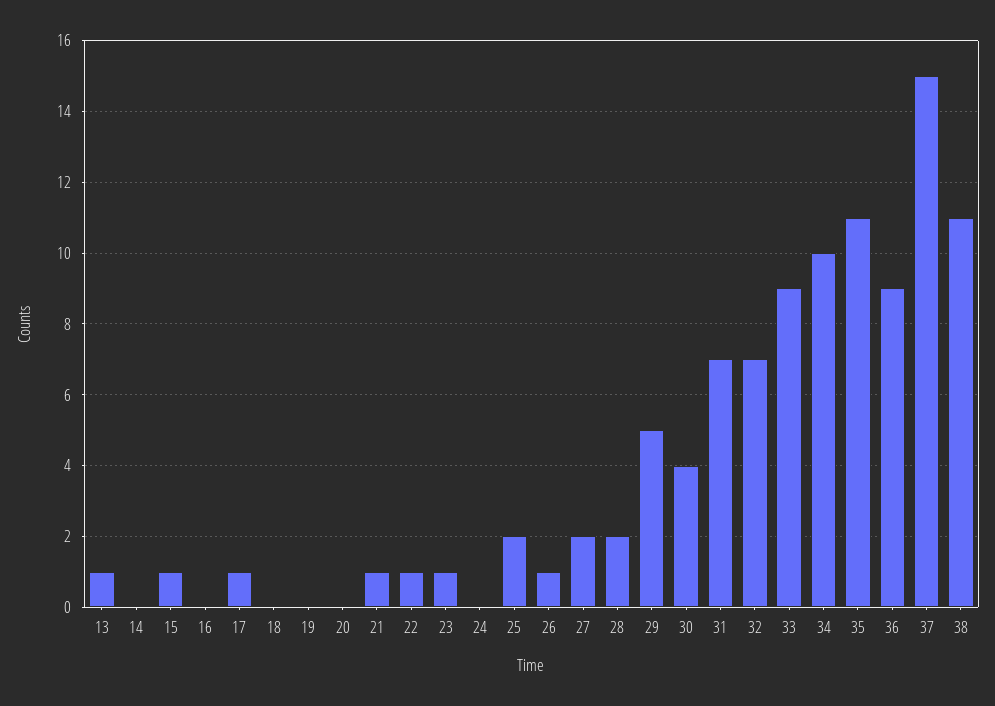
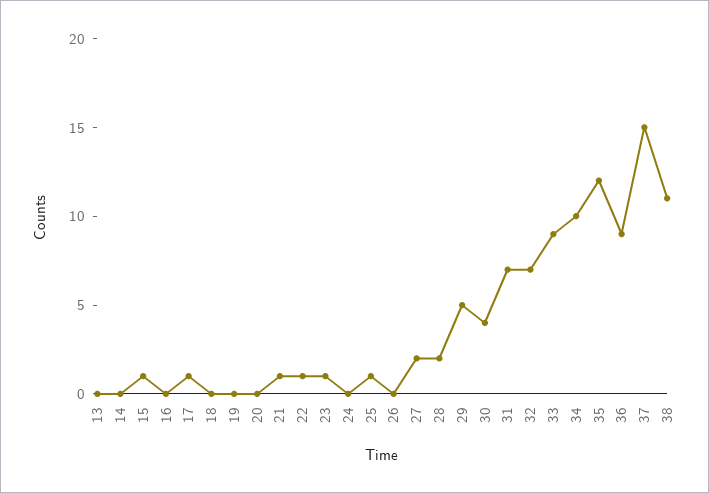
  {
-   "13": 1,
+   "13": 0,
    "14": 0,
    "15": 1,
    "16": 0,
    "17": 1,
    "18": 0,
    "19": 0,
    "20": 0,
    "21": 1,
    "22": 1,
    "23": 1,
    "24": 0,
-   "25": 2,
+   "25": 1,
-   "26": 1,
+   "26": 0,
    "27": 2,
    "28": 2,
    "29": 5,
    "30": 4,
    "31": 7,
    "32": 7,
    "33": 9,
    "34": 10,
-   "35": 11,
+   "35": 12,
    "36": 9,
    "37": 15,
    "38": 11
  }

